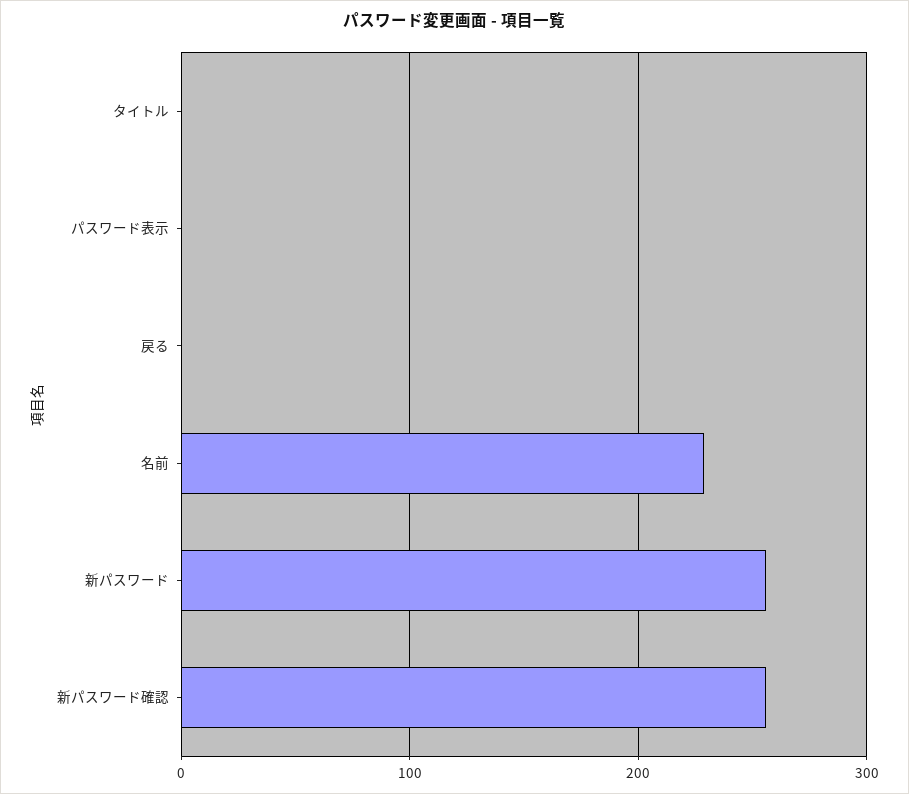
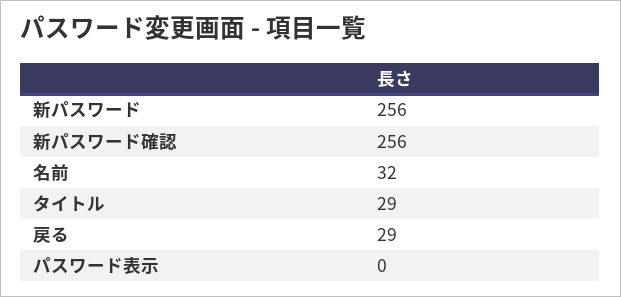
  {
-   "タイトル": 0,
+   "タイトル": 29,
    "パスワード表示": 0,
-   "戻る": 0,
+   "戻る": 29,
-   "名前": 230,
+   "名前": 32,
    "新パスワード": 256,
    "新パスワード確認": 256
  }

